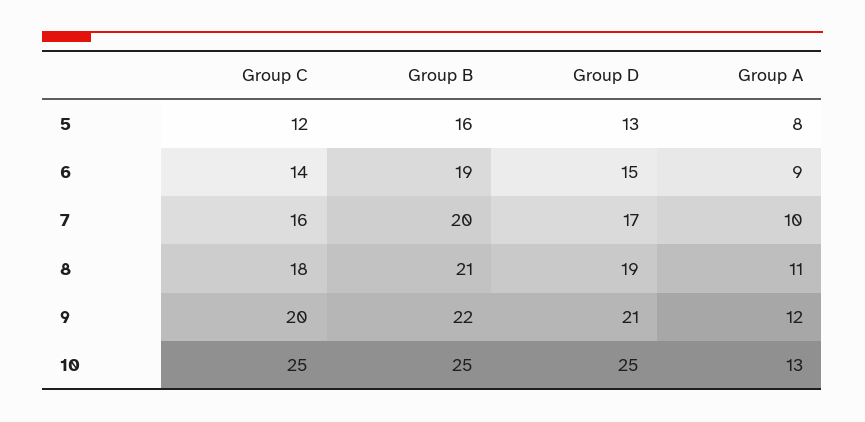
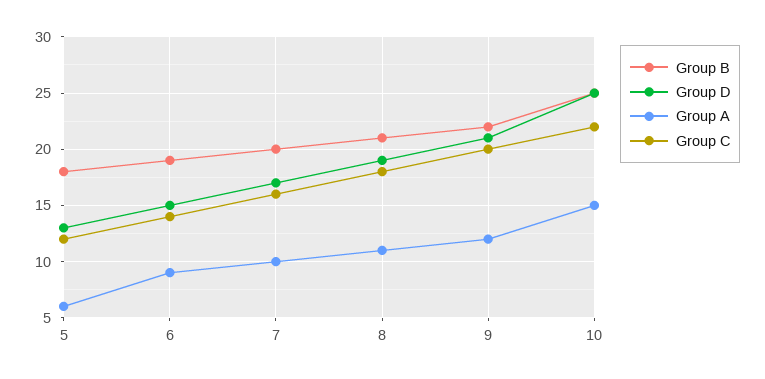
  {
    "Group C": {
      "5": 12,
      "6": 14,
      "7": 16,
      "8": 18,
      "9": 20,
-     "10": 25
+     "10": 22
    },
    "Group B": {
-     "5": 16,
+     "5": 18,
      "6": 19,
      "7": 20,
      "8": 21,
      "9": 22,
      "10": 25
    },
    "Group D": {
      "5": 13,
      "6": 15,
      "7": 17,
      "8": 19,
      "9": 21,
      "10": 25
    },
    "Group A": {
-     "5": 8,
+     "5": 6,
      "6": 9,
      "7": 10,
      "8": 11,
      "9": 12,
-     "10": 13
+     "10": 15
    }
  }

